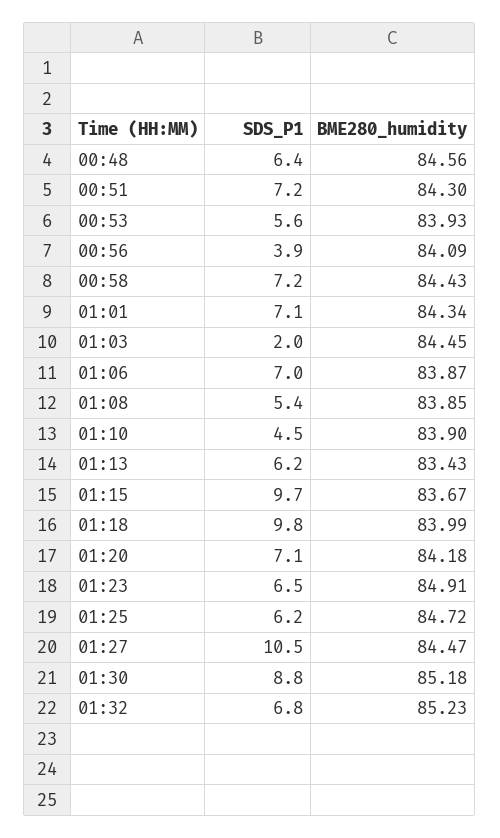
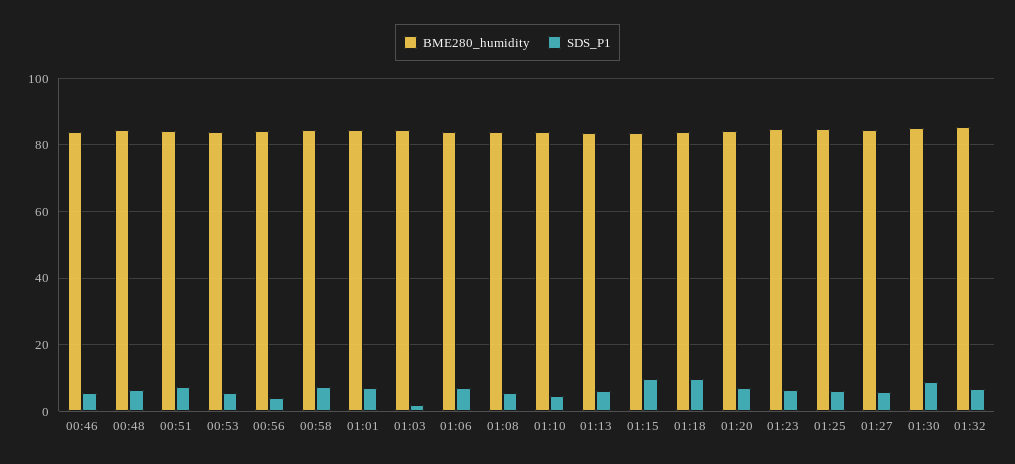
  {
    "SDS_P1": {
      "00:48": 6.4,
      "00:51": 7.2,
      "00:53": 5.6,
      "00:56": 3.9,
      "00:58": 7.2,
      "01:01": 7.1,
      "01:03": 2,
      "01:06": 7,
      "01:08": 5.4,
      "01:10": 4.5,
      "01:13": 6.2,
      "01:15": 9.7,
      "01:18": 9.8,
      "01:20": 7.1,
      "01:23": 6.5,
      "01:25": 6.2,
-     "01:27": 10.5,
+     "01:27": 6,
      "01:30": 8.8,
-     "01:32": 6.8
+     "01:32": 6.8,
+     "00:46": 6
    },
    "BME280_humidity": {
      "00:48": 84.56,
      "00:51": 84.3,
      "00:53": 83.93,
      "00:56": 84.09,
      "00:58": 84.43,
      "01:01": 84.34,
      "01:03": 84.45,
      "01:06": 83.87,
      "01:08": 83.85,
      "01:10": 83.9,
      "01:13": 83.43,
      "01:15": 83.67,
      "01:18": 83.99,
      "01:20": 84.18,
      "01:23": 84.91,
      "01:25": 84.72,
      "01:27": 84.47,
      "01:30": 85.18,
-     "01:32": 85.23
+     "01:32": 85.23,
+     "00:46": 84
    }
  }

